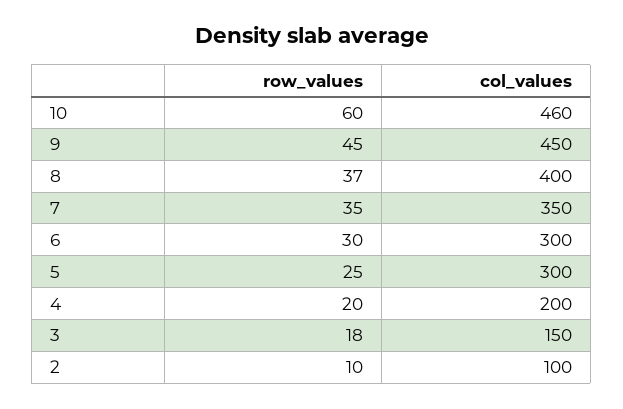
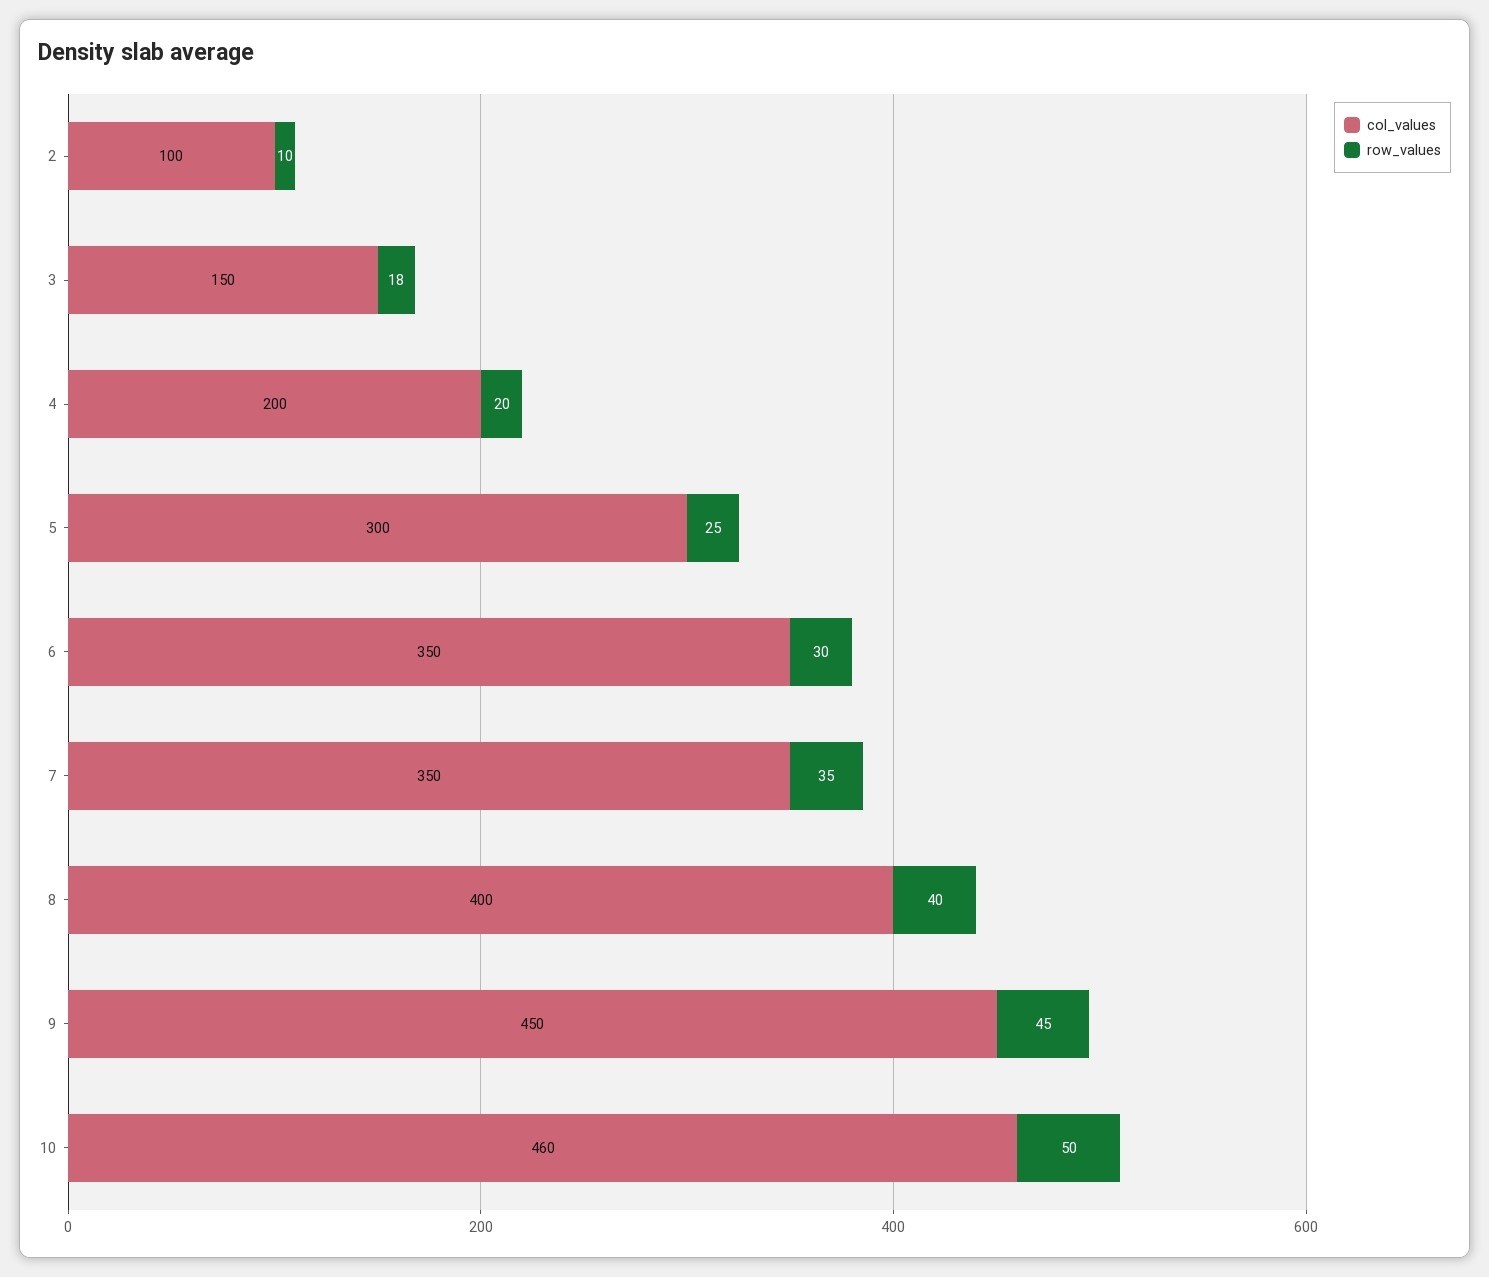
  {
    "row_values": {
-     "10": 60,
+     "10": 50,
      "9": 45,
-     "8": 37,
+     "8": 40,
      "7": 35,
      "6": 30,
      "5": 25,
      "4": 20,
      "3": 18,
      "2": 10
    },
    "col_values": {
      "10": 460,
      "9": 450,
      "8": 400,
      "7": 350,
-     "6": 300,
+     "6": 350,
      "5": 300,
      "4": 200,
      "3": 150,
      "2": 100
    }
  }

